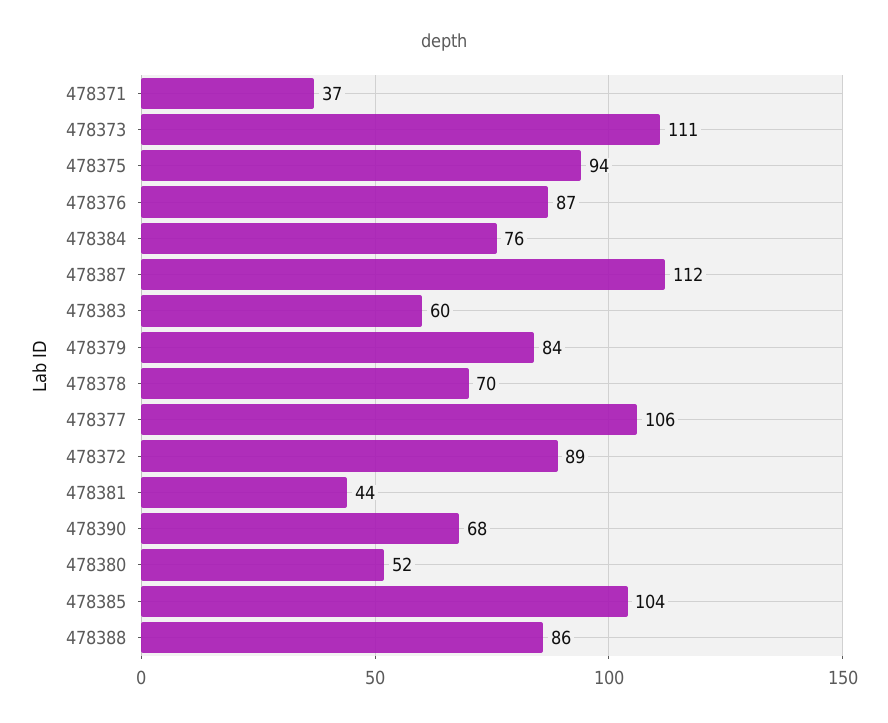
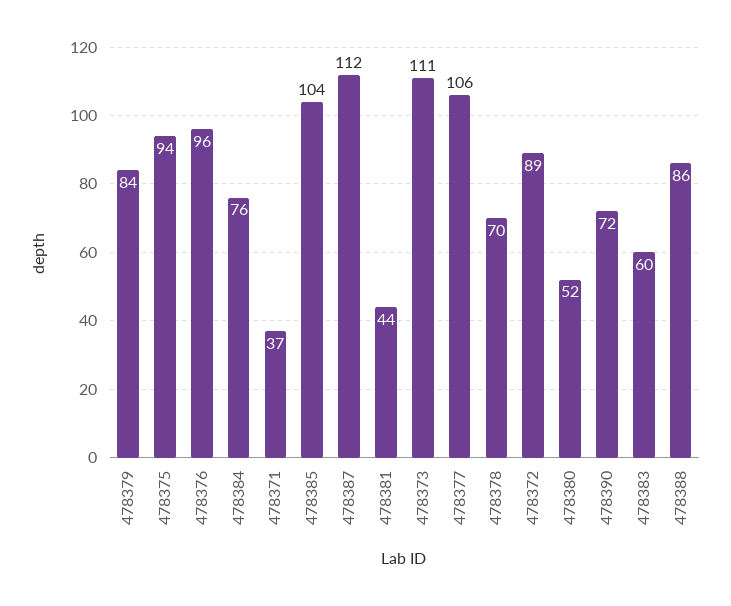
  {
    "478371": 37,
    "478373": 111,
    "478375": 94,
-   "478376": 87,
+   "478376": 96,
    "478384": 76,
    "478387": 112,
    "478383": 60,
    "478379": 84,
    "478378": 70,
    "478377": 106,
    "478372": 89,
    "478381": 44,
-   "478390": 68,
+   "478390": 72,
    "478380": 52,
    "478385": 104,
    "478388": 86
  }

